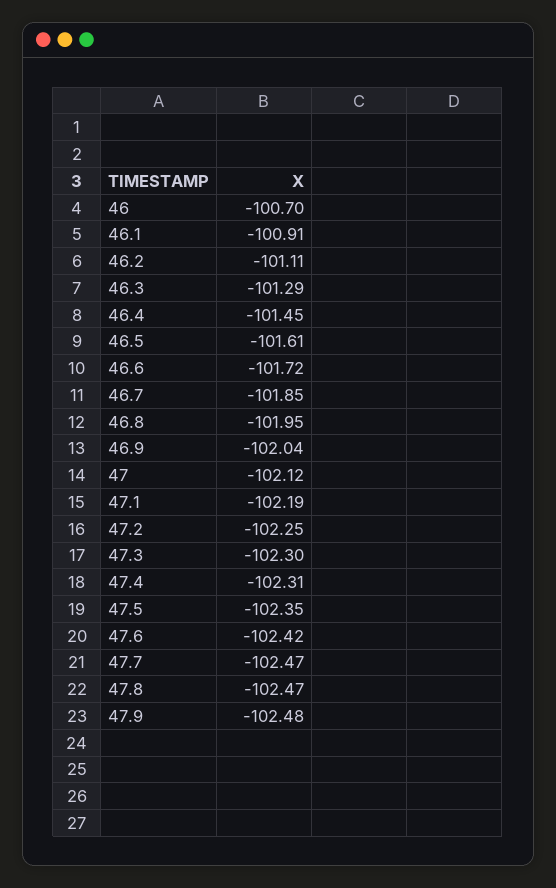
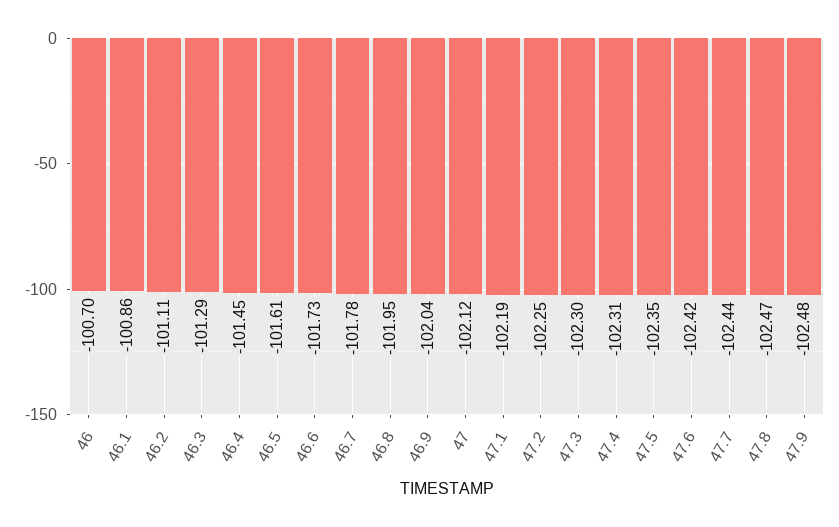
  {
    "46": -100.7,
-   "46.1": -100.91,
+   "46.1": -100.86,
    "46.2": -101.11,
    "46.3": -101.29,
    "46.4": -101.45,
    "46.5": -101.61,
-   "46.6": -101.72,
+   "46.6": -101.73,
-   "46.7": -101.85,
+   "46.7": -101.78,
    "46.8": -101.95,
    "46.9": -102.04,
    "47": -102.12,
    "47.1": -102.19,
    "47.2": -102.25,
    "47.3": -102.3,
    "47.4": -102.31,
    "47.5": -102.35,
    "47.6": -102.42,
-   "47.7": -102.47,
+   "47.7": -102.44,
    "47.8": -102.47,
    "47.9": -102.48
  }

